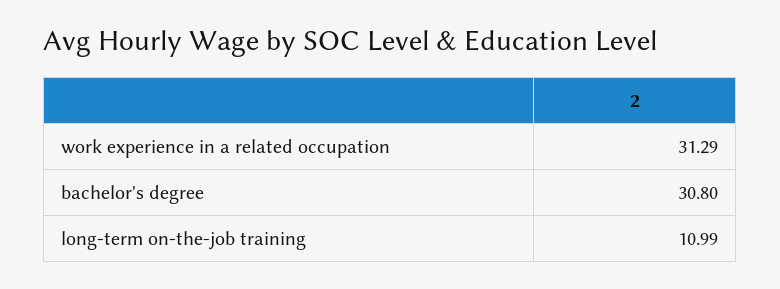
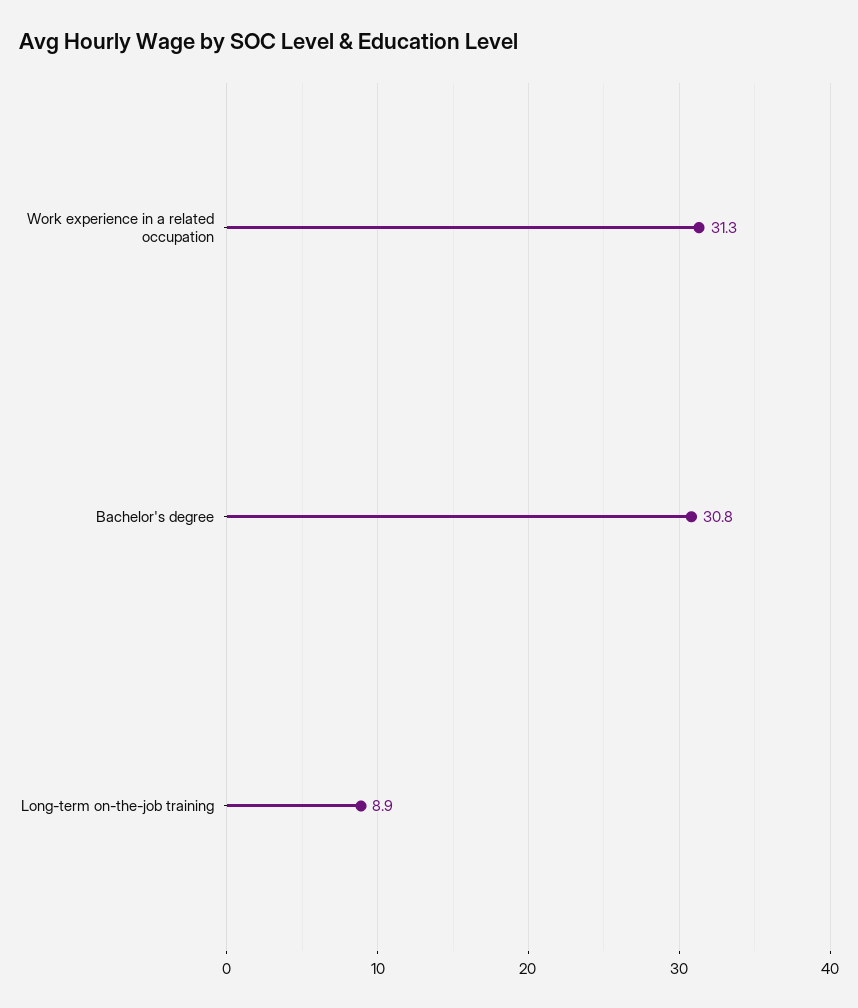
  {
    "work experience in a related occupation": 31.29,
    "bachelor's degree": 30.8,
-   "long-term on-the-job training": 10.99
+   "long-term on-the-job training": 8.9
  }

